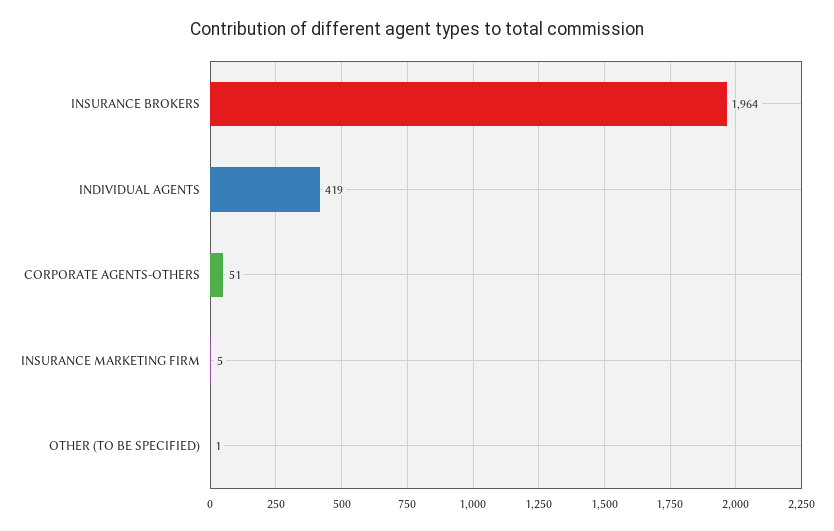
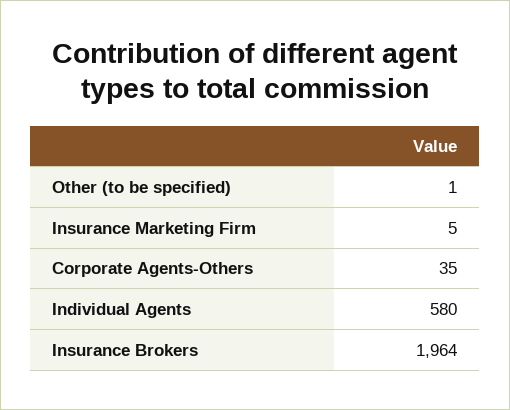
  {
    "INSURANCE BROKERS": 1964,
-   "INDIVIDUAL AGENTS": 419,
+   "INDIVIDUAL AGENTS": 580,
-   "CORPORATE AGENTS-OTHERS": 51,
+   "CORPORATE AGENTS-OTHERS": 35,
    "INSURANCE MARKETING FIRM": 5,
    "OTHER (TO BE SPECIFIED)": 1
  }

